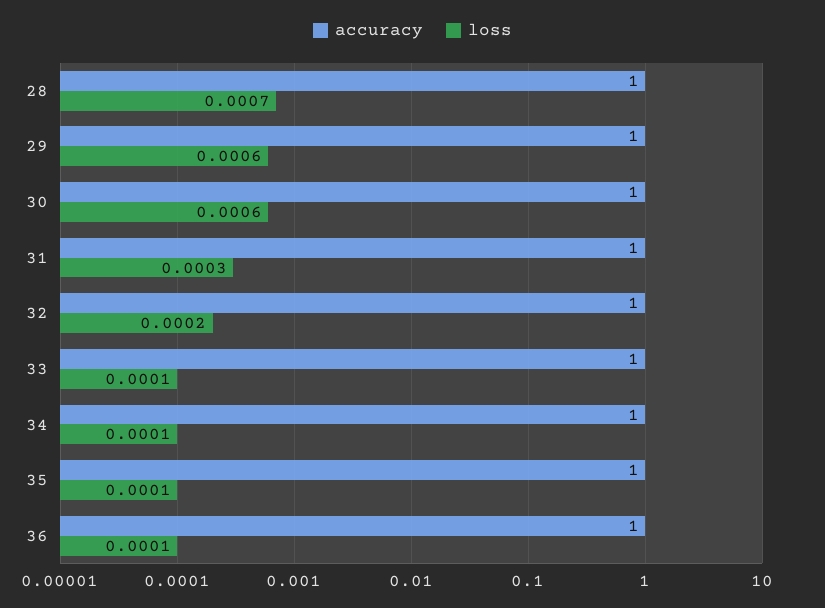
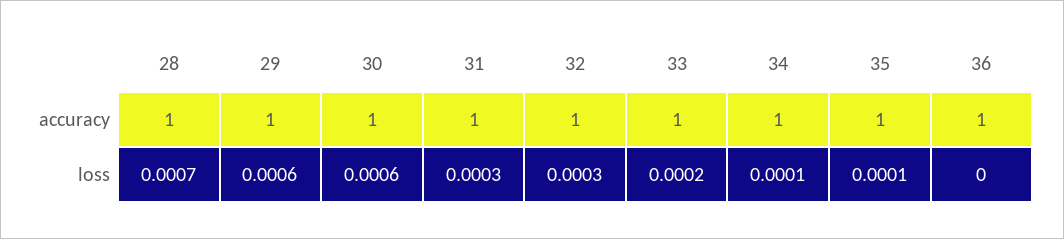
  {
    "accuracy": {
      "28": 1,
      "29": 1,
      "30": 1,
      "31": 1,
      "32": 1,
      "33": 1,
      "34": 1,
      "35": 1,
      "36": 1
    },
    "loss": {
      "28": 0.0007,
      "29": 0.0006,
      "30": 0.0006,
      "31": 0.0003,
-     "32": 0.0002,
+     "32": 0.0003,
-     "33": 0.0001,
+     "33": 0.0002,
      "34": 0.0001,
      "35": 0.0001,
-     "36": 0.0001
+     "36": 0
    }
  }

